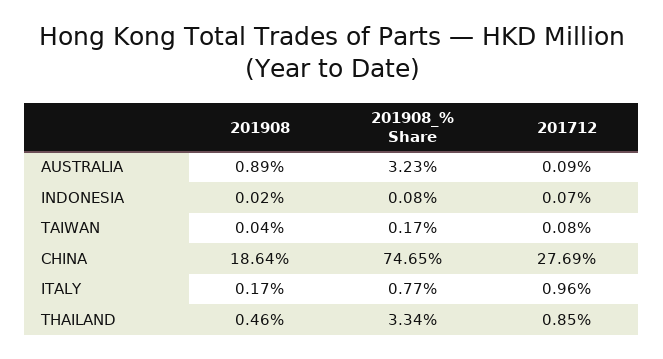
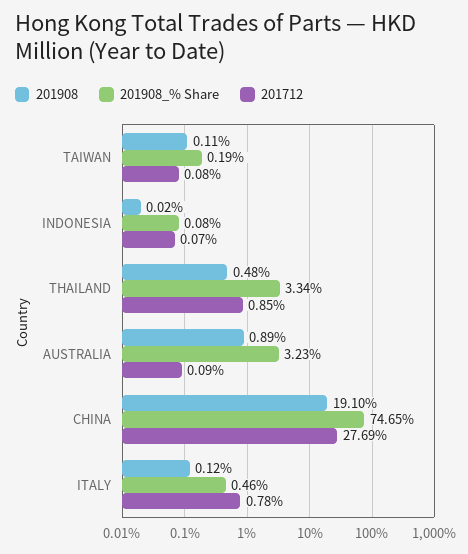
  {
    "201908": {
      "AUSTRALIA": 0.89,
      "INDONESIA": 0.02,
-     "TAIWAN": 0.04,
+     "TAIWAN": 0.11,
-     "CHINA": 18.64,
+     "CHINA": 19.1,
-     "ITALY": 0.17,
+     "ITALY": 0.12,
-     "THAILAND": 0.46
+     "THAILAND": 0.48
    },
    "201908_% Share": {
      "AUSTRALIA": 3.23,
      "INDONESIA": 0.08,
-     "TAIWAN": 0.17,
+     "TAIWAN": 0.19,
      "CHINA": 74.65,
-     "ITALY": 0.77,
+     "ITALY": 0.46,
      "THAILAND": 3.34
    },
    "201712": {
      "AUSTRALIA": 0.09,
      "INDONESIA": 0.07,
      "TAIWAN": 0.08,
      "CHINA": 27.69,
-     "ITALY": 0.96,
+     "ITALY": 0.78,
      "THAILAND": 0.85
    }
  }

